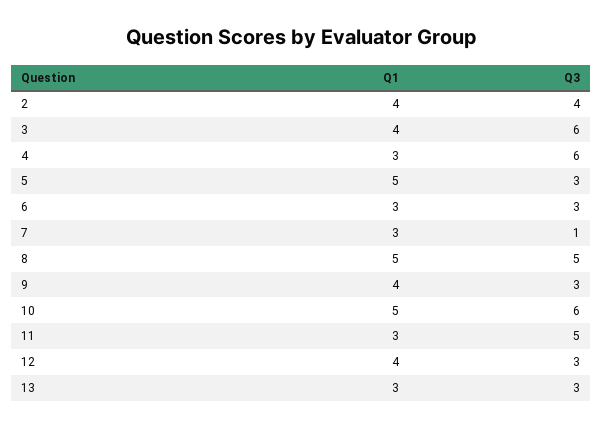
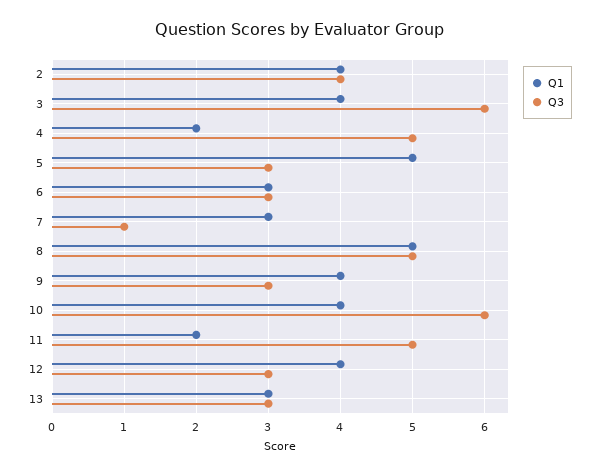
  {
    "Q1": {
      "2": 4,
      "3": 4,
-     "4": 3,
+     "4": 2,
      "5": 5,
      "6": 3,
      "7": 3,
      "8": 5,
      "9": 4,
-     "10": 5,
+     "10": 4,
-     "11": 3,
+     "11": 2,
      "12": 4,
      "13": 3
    },
    "Q3": {
      "2": 4,
      "3": 6,
-     "4": 6,
+     "4": 5,
      "5": 3,
      "6": 3,
      "7": 1,
      "8": 5,
      "9": 3,
      "10": 6,
      "11": 5,
      "12": 3,
      "13": 3
    }
  }

